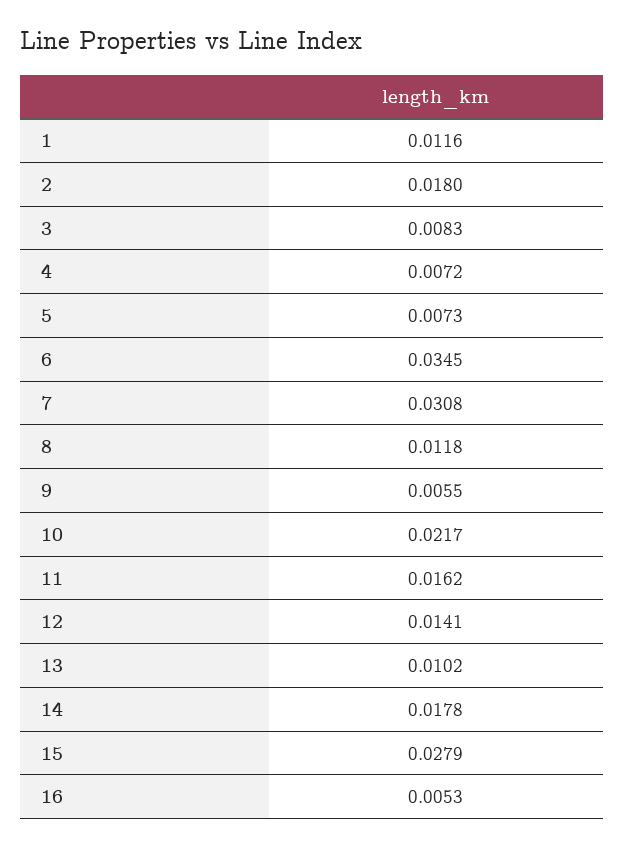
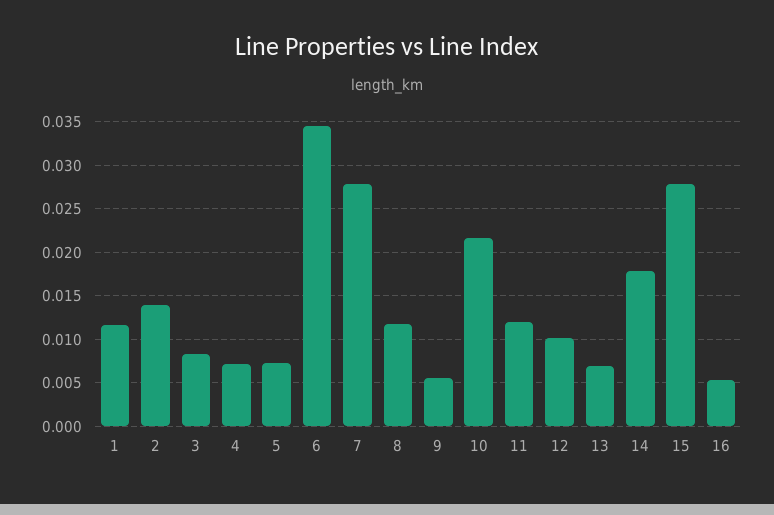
  {
    "1": 0.0116,
-   "2": 0.018,
+   "2": 0.014,
    "3": 0.0083,
    "4": 0.0072,
    "5": 0.0073,
    "6": 0.0345,
-   "7": 0.0308,
+   "7": 0.028,
    "8": 0.0118,
    "9": 0.0055,
    "10": 0.0217,
-   "11": 0.0162,
+   "11": 0.012,
-   "12": 0.0141,
+   "12": 0.01,
-   "13": 0.0102,
+   "13": 0.007,
    "14": 0.0178,
    "15": 0.0279,
    "16": 0.0053
  }

